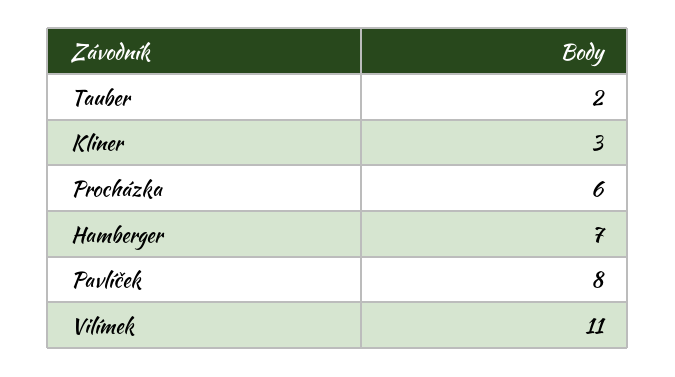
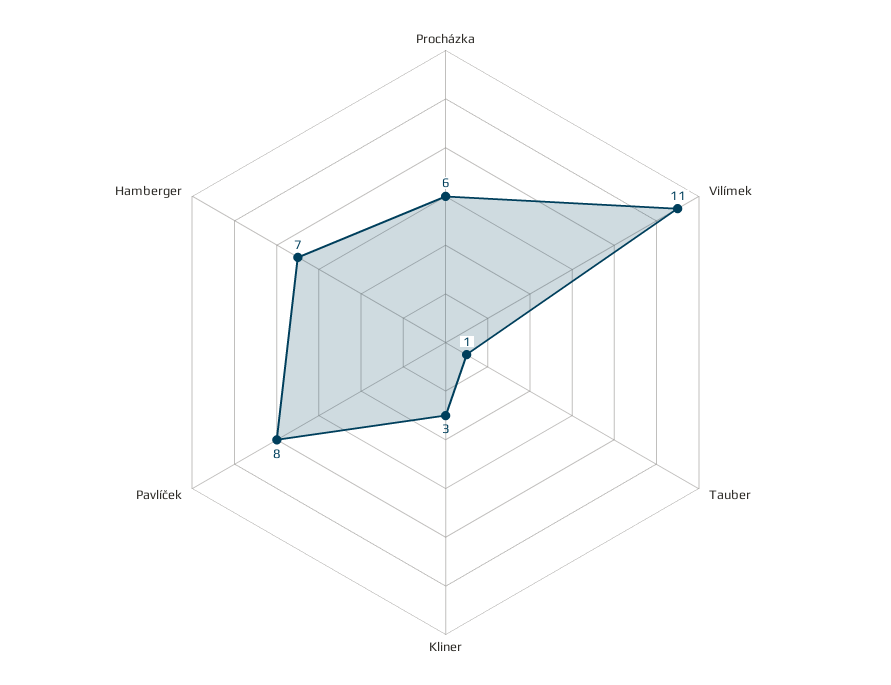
  {
-   "Tauber": 2,
+   "Tauber": 1,
    "Kliner": 3,
    "Procházka": 6,
    "Hamberger": 7,
    "Pavlíček": 8,
    "Vilímek": 11
  }

